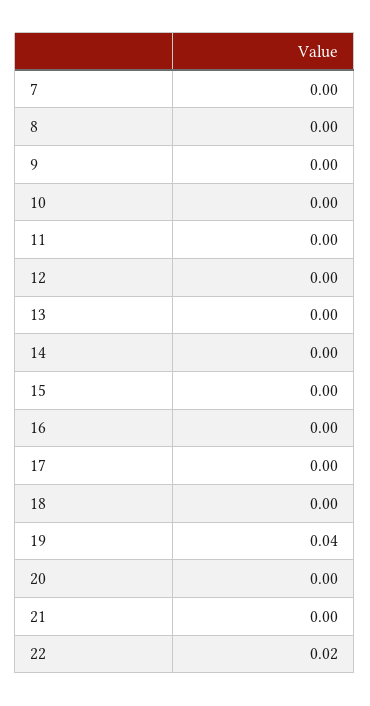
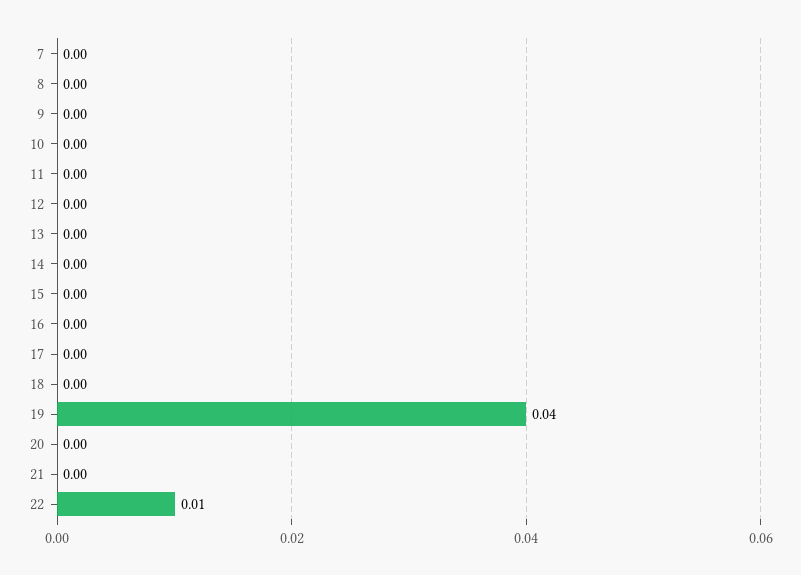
  {
    "7": 0,
    "8": 0,
    "9": 0,
    "10": 0,
    "11": 0,
    "12": 0,
    "13": 0,
    "14": 0,
    "15": 0,
    "16": 0,
    "17": 0,
    "18": 0,
    "19": 0.04,
    "20": 0,
    "21": 0,
-   "22": 0.02
+   "22": 0.01
  }

